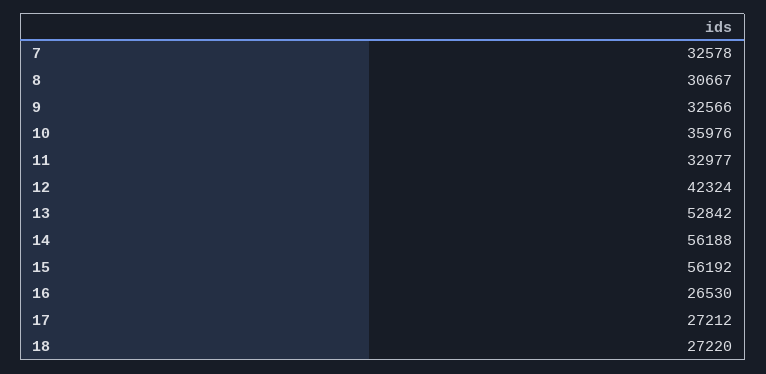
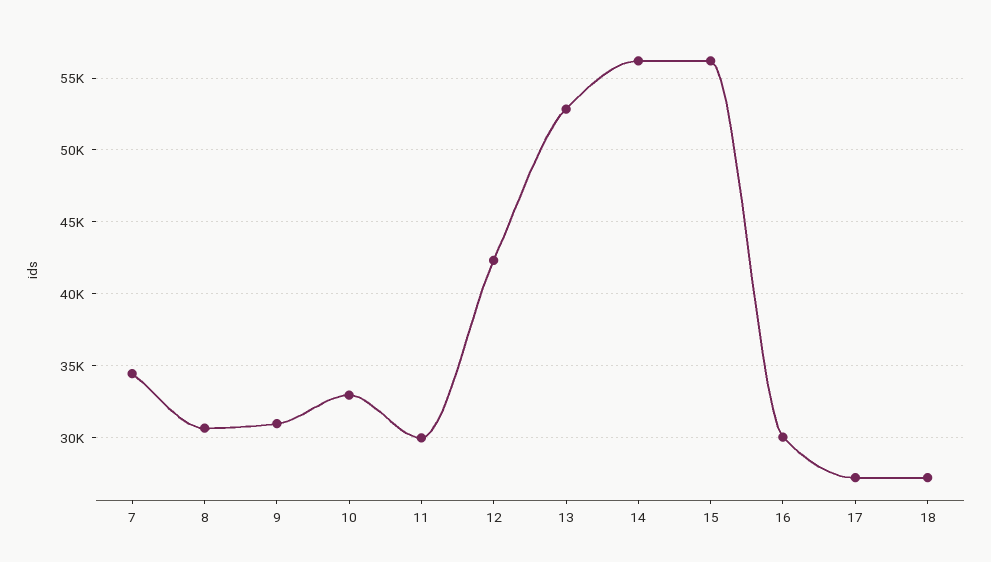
  {
-   "7": 32578,
+   "7": 34500,
    "8": 30667,
-   "9": 32566,
+   "9": 31000,
-   "10": 35976,
+   "10": 33000,
-   "11": 32977,
+   "11": 30000,
    "12": 42324,
    "13": 52842,
    "14": 56188,
    "15": 56192,
-   "16": 26530,
+   "16": 30000,
    "17": 27212,
    "18": 27220
  }

